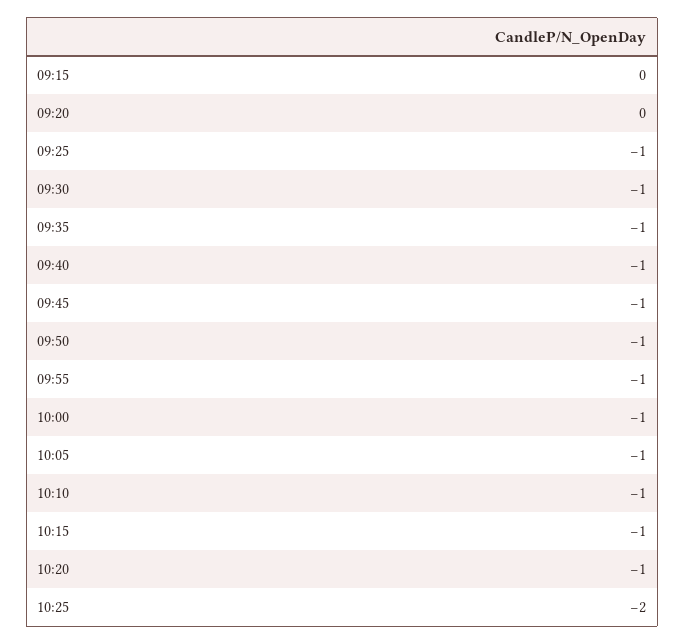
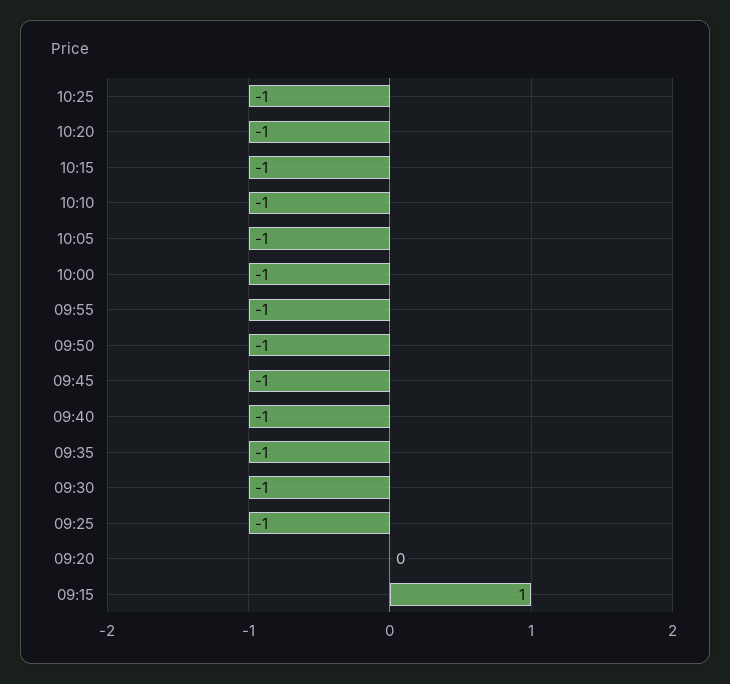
  {
-   "09:15": 0,
+   "09:15": 1,
    "09:20": 0,
    "09:25": -1,
    "09:30": -1,
    "09:35": -1,
    "09:40": -1,
    "09:45": -1,
    "09:50": -1,
    "09:55": -1,
    "10:00": -1,
    "10:05": -1,
    "10:10": -1,
    "10:15": -1,
    "10:20": -1,
-   "10:25": -2
+   "10:25": -1
  }

